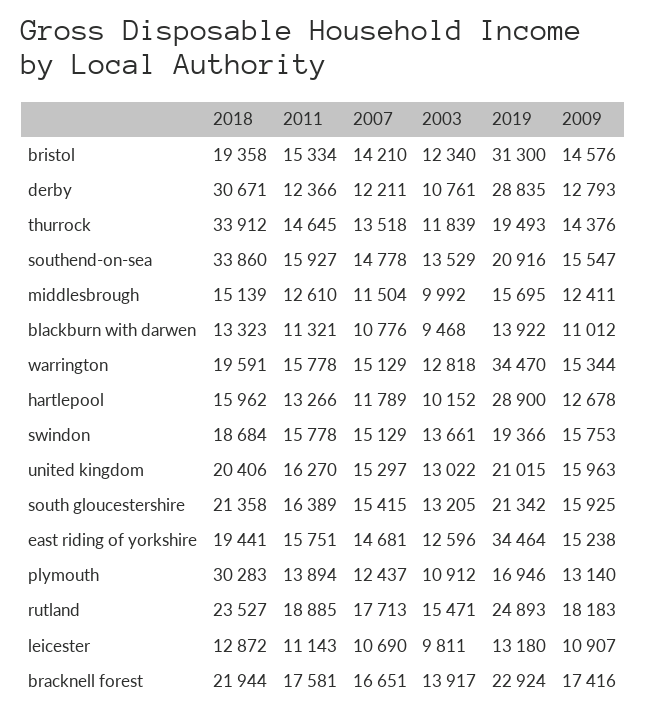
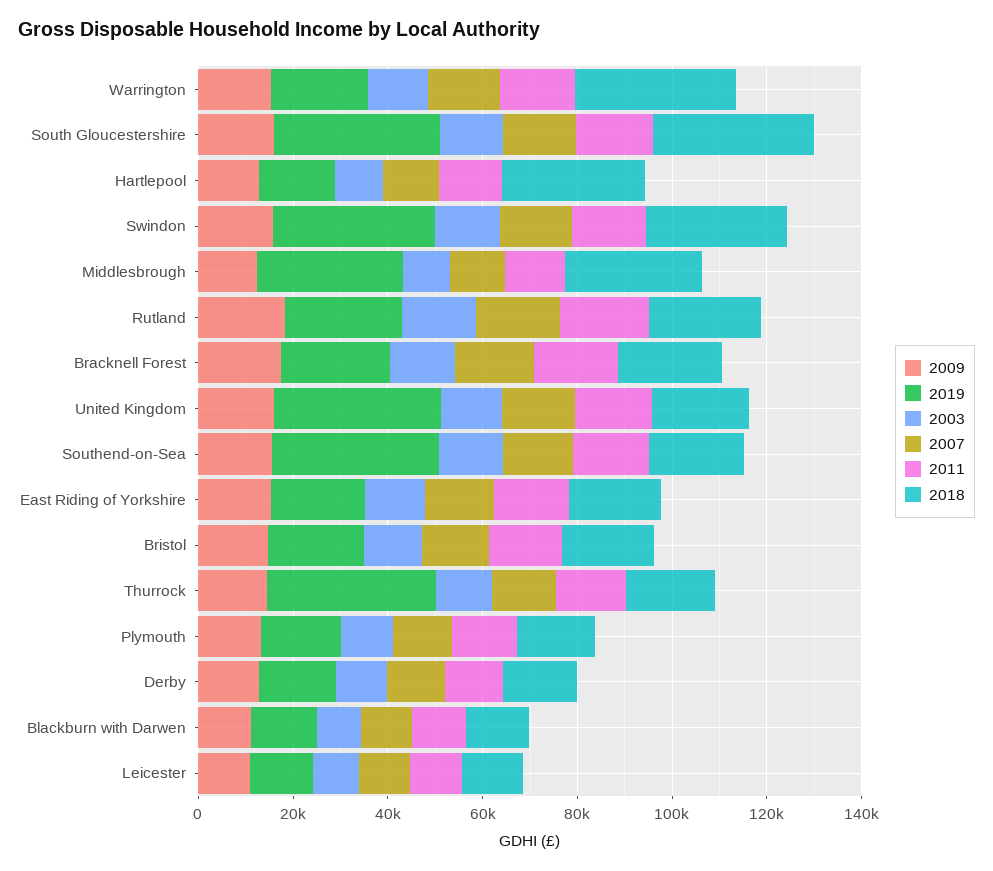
  {
    "2018": {
      "bristol": 19358,
-     "derby": 30671,
+     "derby": 15000,
-     "thurrock": 33912,
+     "thurrock": 20000,
-     "southend-on-sea": 33860,
+     "southend-on-sea": 20000,
-     "middlesbrough": 15139,
+     "middlesbrough": 30000,
      "blackburn with darwen": 13323,
-     "warrington": 19591,
+     "warrington": 35000,
-     "hartlepool": 15962,
+     "hartlepool": 30000,
-     "swindon": 18684,
+     "swindon": 30000,
      "united kingdom": 20406,
-     "south gloucestershire": 21358,
+     "south gloucestershire": 35000,
      "east riding of yorkshire": 19441,
-     "plymouth": 30283,
+     "plymouth": 15000,
      "rutland": 23527,
      "leicester": 12872,
      "bracknell forest": 21944
    },
    "2011": {
      "bristol": 15334,
      "derby": 12366,
      "thurrock": 14645,
      "southend-on-sea": 15927,
      "middlesbrough": 12610,
      "blackburn with darwen": 11321,
      "warrington": 15778,
      "hartlepool": 13266,
      "swindon": 15778,
      "united kingdom": 16270,
      "south gloucestershire": 16389,
      "east riding of yorkshire": 15751,
      "plymouth": 13894,
      "rutland": 18885,
      "leicester": 11143,
      "bracknell forest": 17581
    },
    "2007": {
      "bristol": 14210,
      "derby": 12211,
      "thurrock": 13518,
      "southend-on-sea": 14778,
      "middlesbrough": 11504,
      "blackburn with darwen": 10776,
      "warrington": 15129,
      "hartlepool": 11789,
      "swindon": 15129,
      "united kingdom": 15297,
      "south gloucestershire": 15415,
      "east riding of yorkshire": 14681,
      "plymouth": 12437,
      "rutland": 17713,
      "leicester": 10690,
      "bracknell forest": 16651
    },
    "2003": {
      "bristol": 12340,
      "derby": 10761,
      "thurrock": 11839,
      "southend-on-sea": 13529,
      "middlesbrough": 9992,
      "blackburn with darwen": 9468,
      "warrington": 12818,
      "hartlepool": 10152,
      "swindon": 13661,
      "united kingdom": 13022,
      "south gloucestershire": 13205,
      "east riding of yorkshire": 12596,
      "plymouth": 10912,
      "rutland": 15471,
      "leicester": 9811,
      "bracknell forest": 13917
    },
    "2019": {
-     "bristol": 31300,
+     "bristol": 20000,
-     "derby": 28835,
+     "derby": 15000,
-     "thurrock": 19493,
+     "thurrock": 35000,
-     "southend-on-sea": 20916,
+     "southend-on-sea": 35000,
-     "middlesbrough": 15695,
+     "middlesbrough": 30000,
      "blackburn with darwen": 13922,
-     "warrington": 34470,
+     "warrington": 20000,
-     "hartlepool": 28900,
+     "hartlepool": 15000,
-     "swindon": 19366,
+     "swindon": 35000,
-     "united kingdom": 21015,
+     "united kingdom": 35000,
-     "south gloucestershire": 21342,
+     "south gloucestershire": 35000,
-     "east riding of yorkshire": 34464,
+     "east riding of yorkshire": 20000,
      "plymouth": 16946,
      "rutland": 24893,
      "leicester": 13180,
      "bracknell forest": 22924
    },
    "2009": {
      "bristol": 14576,
      "derby": 12793,
      "thurrock": 14376,
      "southend-on-sea": 15547,
      "middlesbrough": 12411,
      "blackburn with darwen": 11012,
      "warrington": 15344,
      "hartlepool": 12678,
      "swindon": 15753,
      "united kingdom": 15963,
      "south gloucestershire": 15925,
      "east riding of yorkshire": 15238,
      "plymouth": 13140,
      "rutland": 18183,
      "leicester": 10907,
      "bracknell forest": 17416
    }
  }

